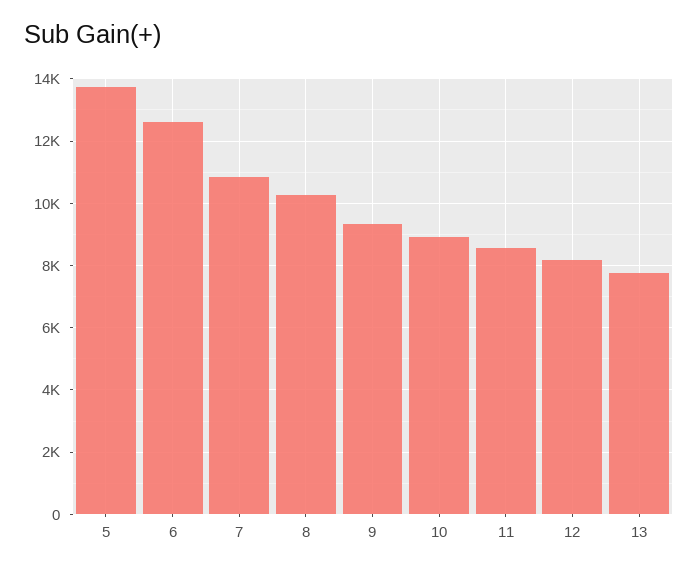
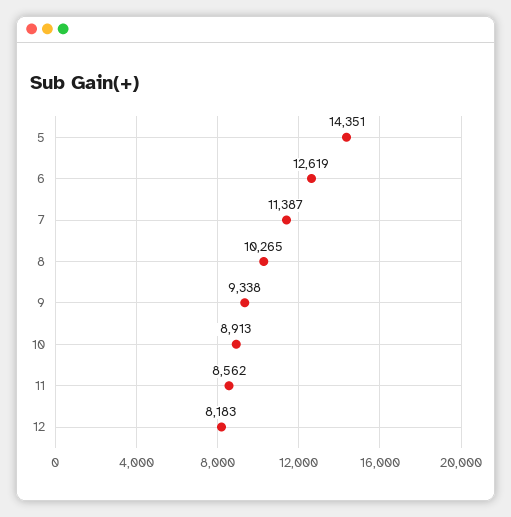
  {
-   "5": 13800,
+   "5": 14351,
    "6": 12619,
-   "7": 10800,
+   "7": 11387,
    "8": 10265,
    "9": 9338,
    "10": 8913,
    "11": 8562,
-   "12": 8183,
+   "12": 8183
-   "13": 7800
  }

